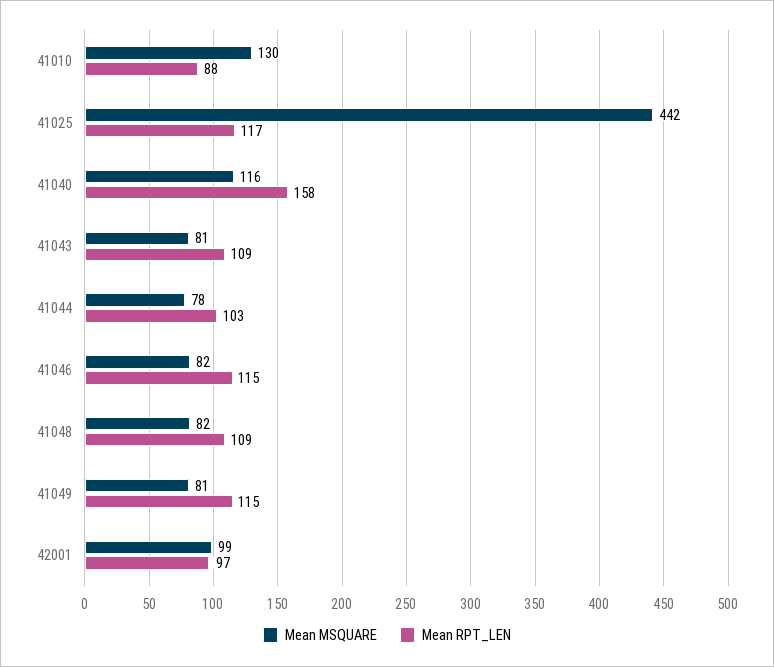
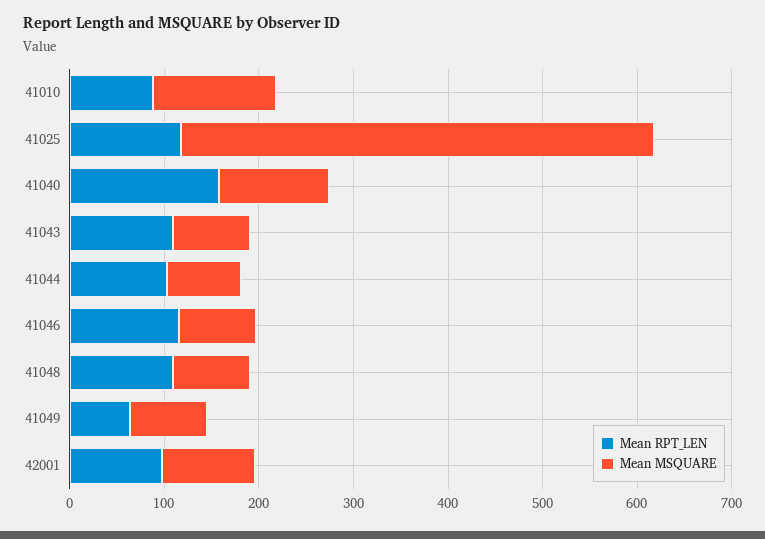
  {
    "Mean MSQUARE": {
      "41010": 130,
-     "41025": 442,
+     "41025": 500,
      "41040": 116,
      "41043": 81,
      "41044": 78,
      "41046": 82,
      "41048": 82,
      "41049": 81,
      "42001": 99
    },
    "Mean RPT_LEN": {
      "41010": 88,
      "41025": 117,
      "41040": 158,
      "41043": 109,
      "41044": 103,
      "41046": 115,
      "41048": 109,
-     "41049": 115,
+     "41049": 60,
      "42001": 97
    }
  }

